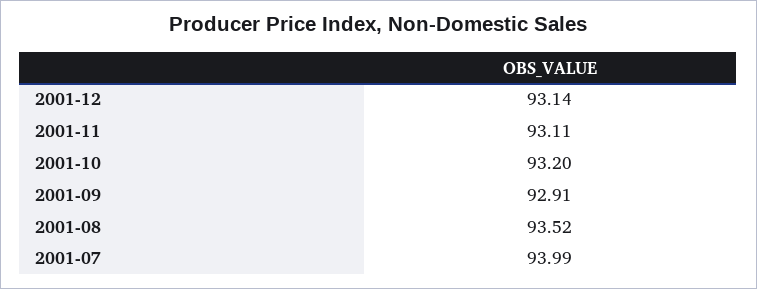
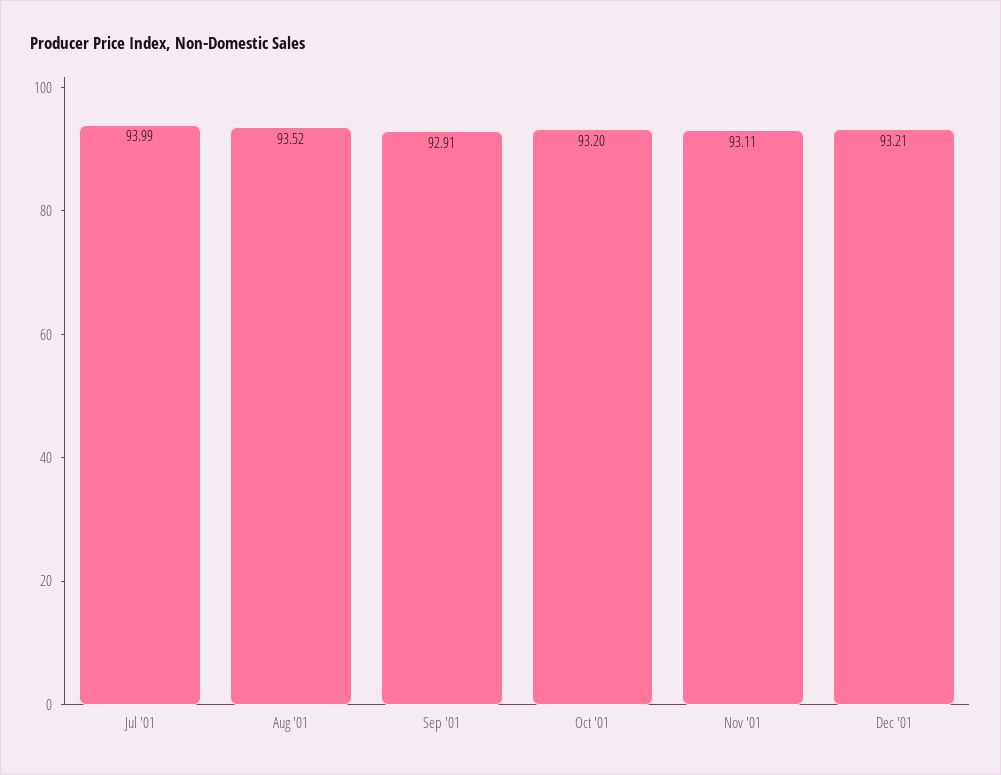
  {
-   "2001-12": 93.14,
+   "2001-12": 93.21,
    "2001-11": 93.11,
    "2001-10": 93.2,
    "2001-09": 92.91,
    "2001-08": 93.52,
    "2001-07": 93.99
  }

